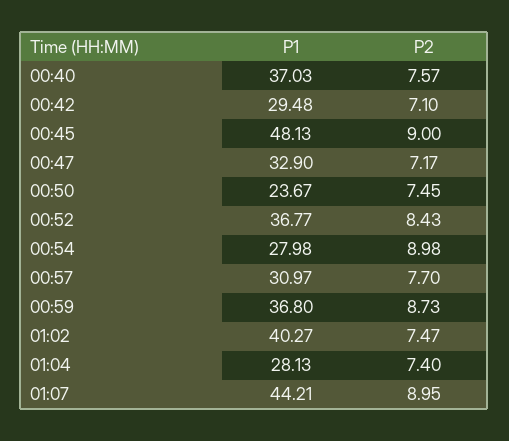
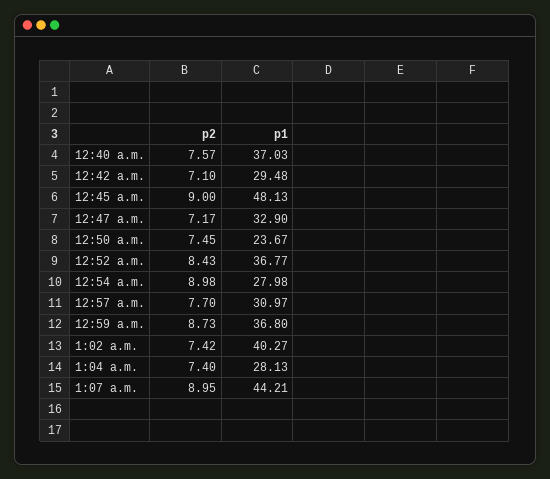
  {
    "P1": {
      "00:40": 37.03,
      "00:42": 29.48,
      "00:45": 48.13,
      "00:47": 32.9,
      "00:50": 23.67,
      "00:52": 36.77,
      "00:54": 27.98,
      "00:57": 30.97,
      "00:59": 36.8,
      "01:02": 40.27,
      "01:04": 28.13,
      "01:07": 44.21
    },
    "P2": {
      "00:40": 7.57,
      "00:42": 7.1,
      "00:45": 9,
      "00:47": 7.17,
      "00:50": 7.45,
      "00:52": 8.43,
      "00:54": 8.98,
      "00:57": 7.7,
      "00:59": 8.73,
-     "01:02": 7.47,
+     "01:02": 7.42,
      "01:04": 7.4,
      "01:07": 8.95
    }
  }

